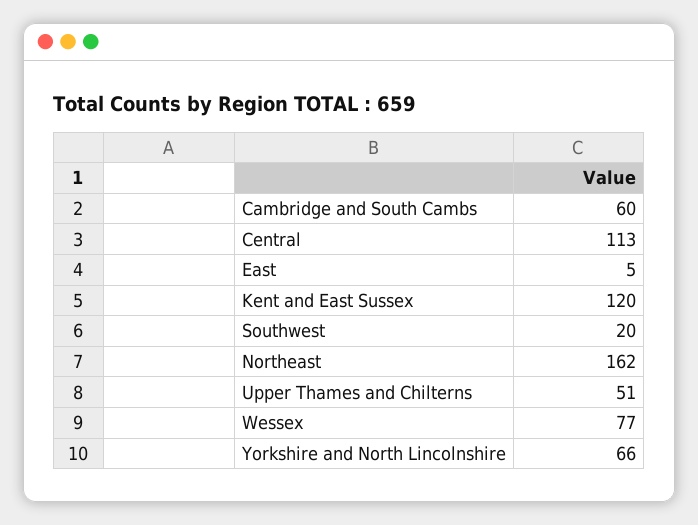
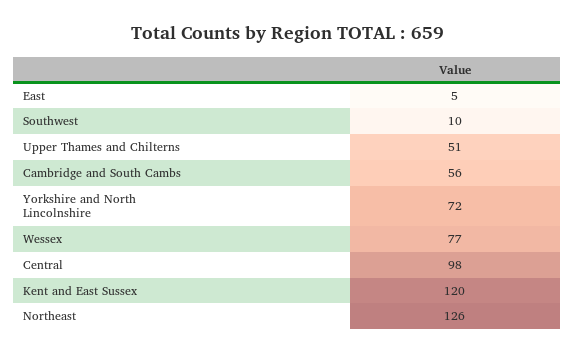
  {
-   "Cambridge and South Cambs": 60,
+   "Cambridge and South Cambs": 56,
-   "Central": 113,
+   "Central": 98,
    "East": 5,
    "Kent and East Sussex": 120,
-   "Southwest": 20,
+   "Southwest": 10,
-   "Northeast": 162,
+   "Northeast": 126,
    "Upper Thames and Chilterns": 51,
    "Wessex": 77,
-   "Yorkshire and North Lincolnshire": 66
+   "Yorkshire and North Lincolnshire": 72
  }

